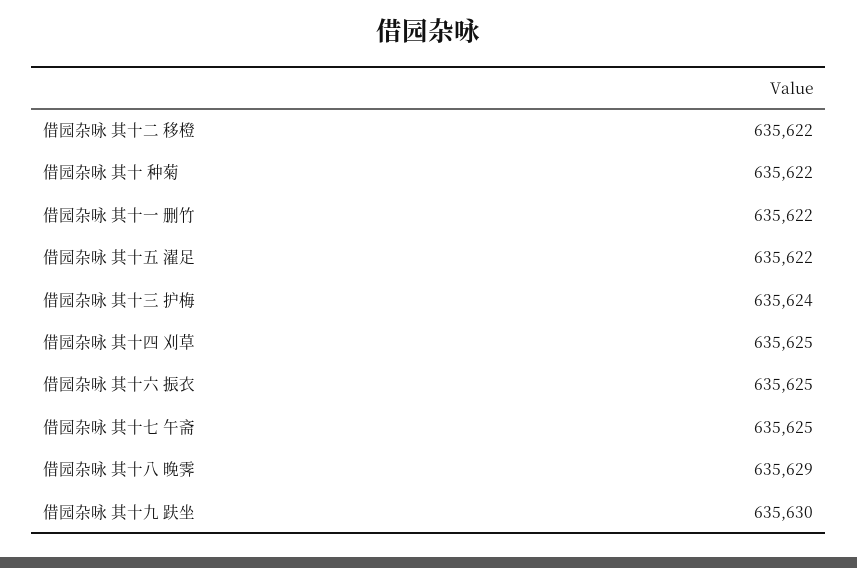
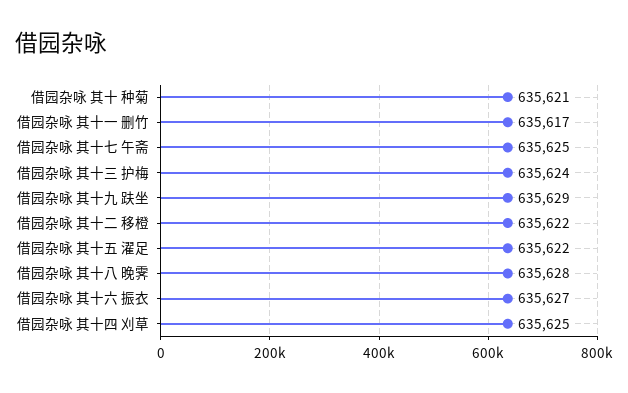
  {
    "借园杂咏 其十二 移橙": 635622,
-   "借园杂咏 其十 种菊": 635622,
+   "借园杂咏 其十 种菊": 635621,
-   "借园杂咏 其十一 删竹": 635622,
+   "借园杂咏 其十一 删竹": 635617,
    "借园杂咏 其十五 濯足": 635622,
    "借园杂咏 其十三 护梅": 635624,
    "借园杂咏 其十四 刈草": 635625,
-   "借园杂咏 其十六 振衣": 635625,
+   "借园杂咏 其十六 振衣": 635627,
    "借园杂咏 其十七 午斋": 635625,
-   "借园杂咏 其十八 晚霁": 635629,
+   "借园杂咏 其十八 晚霁": 635628,
-   "借园杂咏 其十九 趺坐": 635630
+   "借园杂咏 其十九 趺坐": 635629
  }

